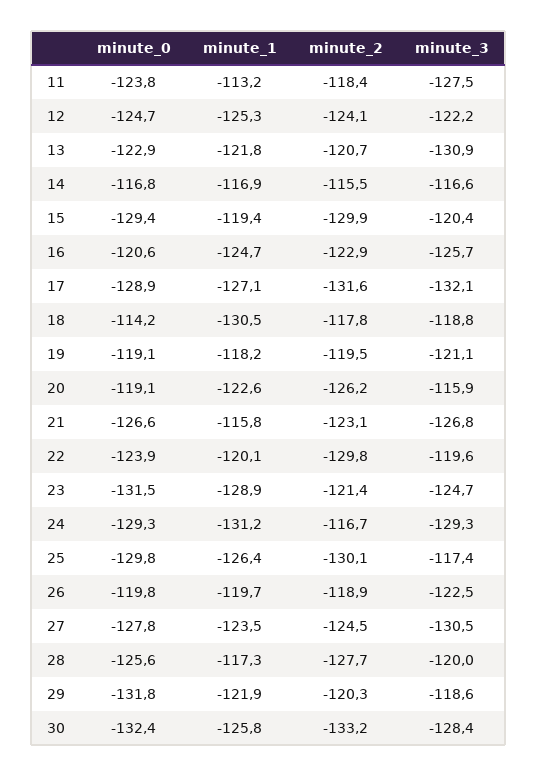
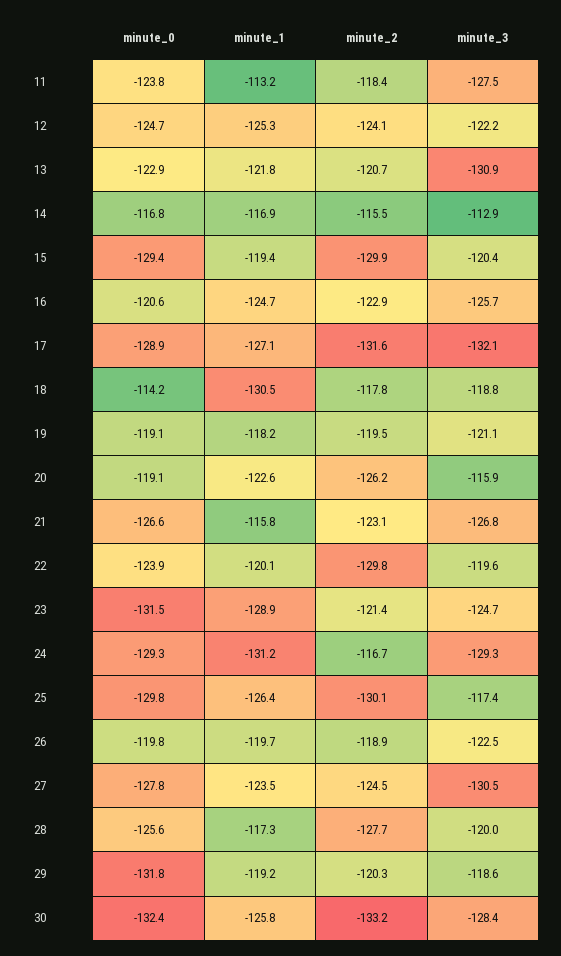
  {
    "minute_0": {
      "11": -123.8,
      "12": -124.7,
      "13": -122.9,
      "14": -116.8,
      "15": -129.4,
      "16": -120.6,
      "17": -128.9,
      "18": -114.2,
      "19": -119.1,
      "20": -119.1,
      "21": -126.6,
      "22": -123.9,
      "23": -131.5,
      "24": -129.3,
      "25": -129.8,
      "26": -119.8,
      "27": -127.8,
      "28": -125.6,
      "29": -131.8,
      "30": -132.4
    },
    "minute_1": {
      "11": -113.2,
      "12": -125.3,
      "13": -121.8,
      "14": -116.9,
      "15": -119.4,
      "16": -124.7,
      "17": -127.1,
      "18": -130.5,
      "19": -118.2,
      "20": -122.6,
      "21": -115.8,
      "22": -120.1,
      "23": -128.9,
      "24": -131.2,
      "25": -126.4,
      "26": -119.7,
      "27": -123.5,
      "28": -117.3,
-     "29": -121.9,
+     "29": -119.2,
      "30": -125.8
    },
    "minute_2": {
      "11": -118.4,
      "12": -124.1,
      "13": -120.7,
      "14": -115.5,
      "15": -129.9,
      "16": -122.9,
      "17": -131.6,
      "18": -117.8,
      "19": -119.5,
      "20": -126.2,
      "21": -123.1,
      "22": -129.8,
      "23": -121.4,
      "24": -116.7,
      "25": -130.1,
      "26": -118.9,
      "27": -124.5,
      "28": -127.7,
      "29": -120.3,
      "30": -133.2
    },
    "minute_3": {
      "11": -127.5,
      "12": -122.2,
      "13": -130.9,
-     "14": -116.6,
+     "14": -112.9,
      "15": -120.4,
      "16": -125.7,
      "17": -132.1,
      "18": -118.8,
      "19": -121.1,
      "20": -115.9,
      "21": -126.8,
      "22": -119.6,
      "23": -124.7,
      "24": -129.3,
      "25": -117.4,
      "26": -122.5,
      "27": -130.5,
      "28": -120,
      "29": -118.6,
      "30": -128.4
    }
  }

